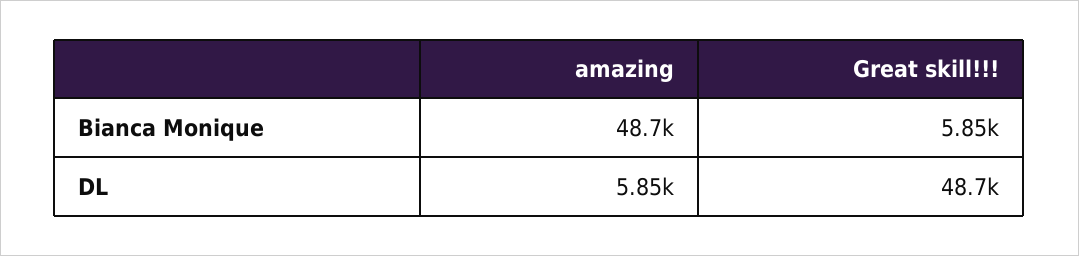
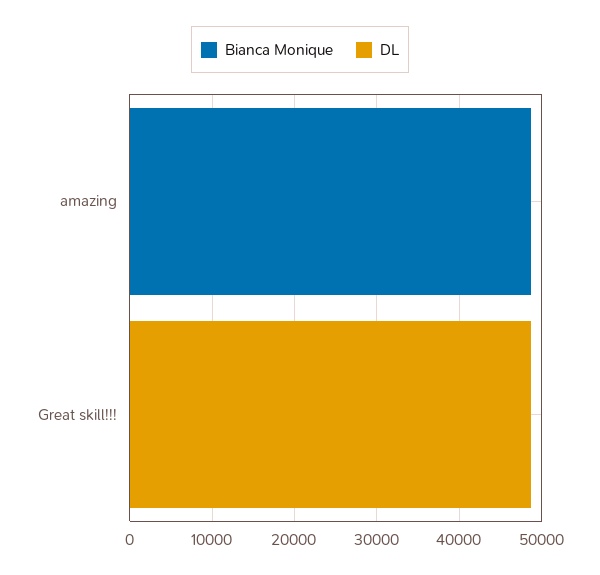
  {
    "Bianca Monique": {
      "amazing": 48700,
-     "Great skill!!!": 5850
+     "Great skill!!!": 0
    },
    "DL": {
-     "amazing": 5850,
+     "amazing": 0,
      "Great skill!!!": 48700
    }
  }

